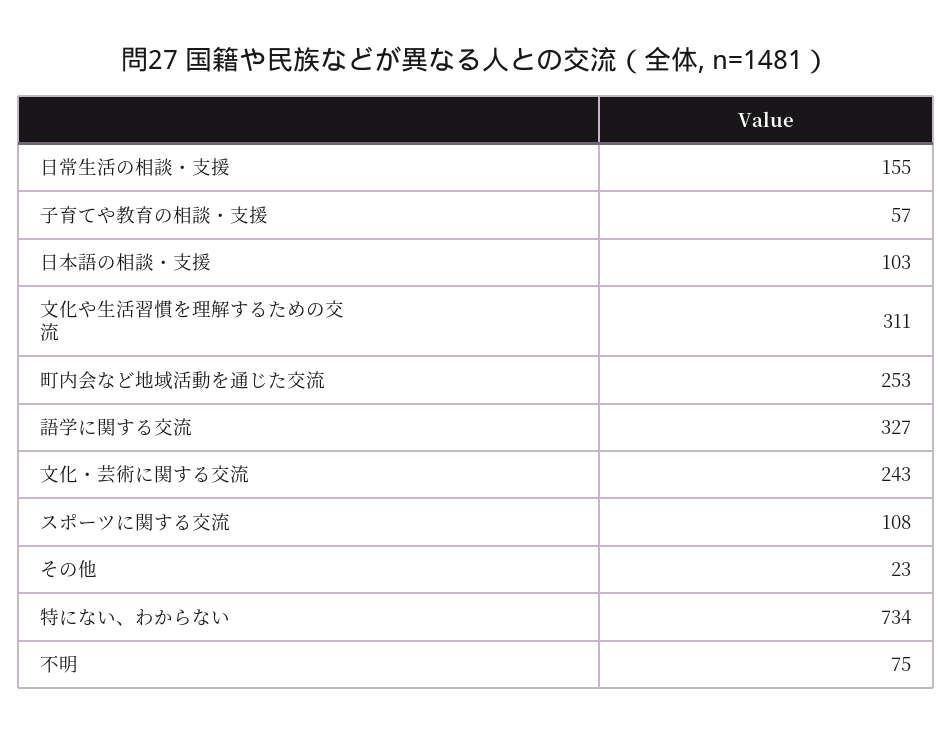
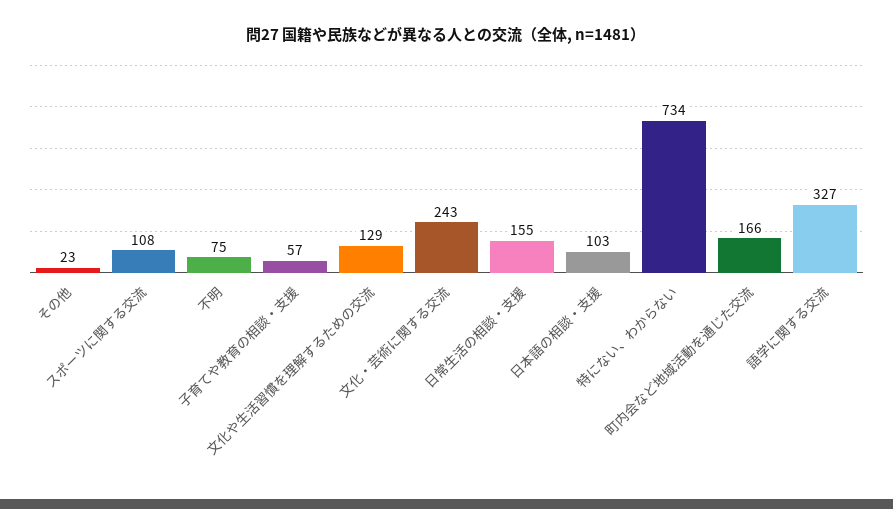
  {
    "日常生活の相談・支援": 155,
    "子育てや教育の相談・支援": 57,
    "日本語の相談・支援": 103,
-   "文化や生活習慣を理解するための交流": 311,
+   "文化や生活習慣を理解するための交流": 129,
-   "町内会など地域活動を通じた交流": 253,
+   "町内会など地域活動を通じた交流": 166,
    "語学に関する交流": 327,
    "文化・芸術に関する交流": 243,
    "スポーツに関する交流": 108,
    "その他": 23,
    "特にない、わからない": 734,
    "不明": 75
  }

